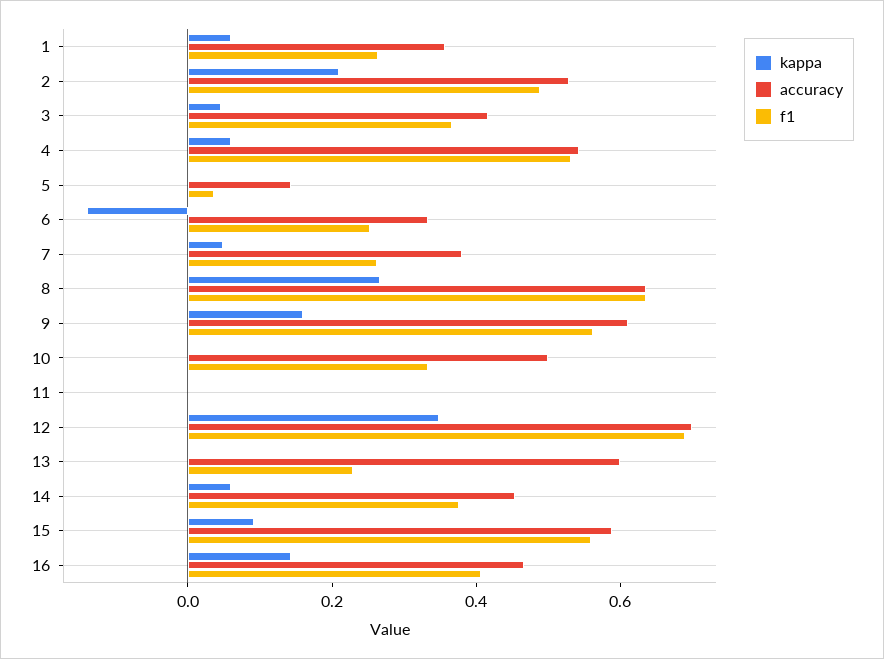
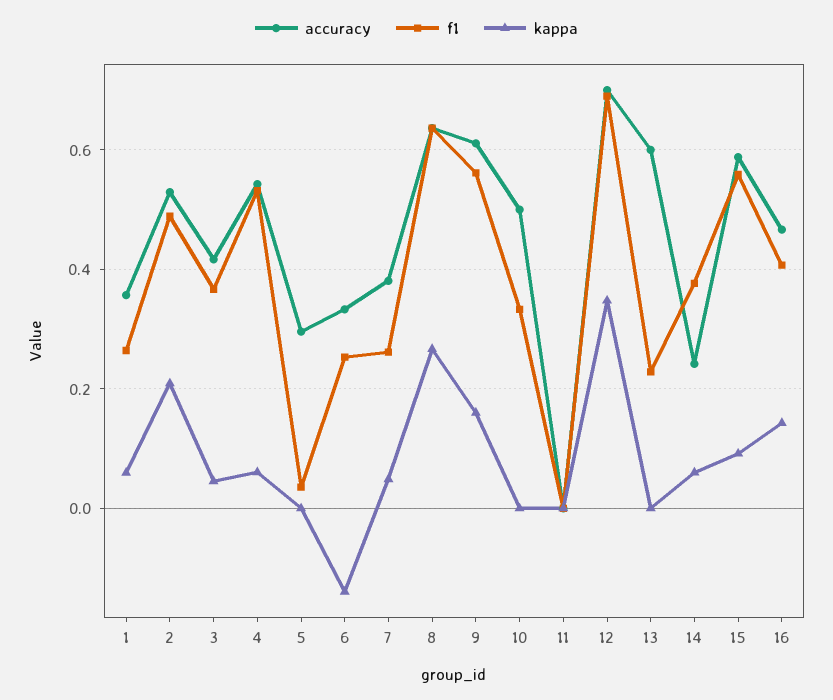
  {
    "kappa": {
      "1": 0.06,
      "2": 0.2,
      "3": 0.04,
      "4": 0.06,
      "5": 0,
      "6": -0.14,
      "7": 0.04,
      "8": 0.26,
      "9": 0.16,
      "10": 0,
      "11": 0,
      "12": 0.34,
      "13": 0,
      "14": 0.06,
      "15": 0.1,
      "16": 0.14
    },
    "accuracy": {
      "1": 0.36,
      "2": 0.52,
      "3": 0.42,
      "4": 0.54,
-     "5": 0.15,
+     "5": 0.3,
      "6": 0.34,
      "7": 0.38,
      "8": 0.64,
      "9": 0.62,
      "10": 0.5,
      "11": 0,
      "12": 0.7,
      "13": 0.6,
-     "14": 0.45,
+     "14": 0.24,
      "15": 0.58,
      "16": 0.46
    },
    "f1": {
      "1": 0.26,
      "2": 0.48,
      "3": 0.36,
      "4": 0.54,
      "5": 0.04,
      "6": 0.26,
      "7": 0.26,
      "8": 0.64,
      "9": 0.56,
      "10": 0.34,
      "11": 0,
      "12": 0.7,
      "13": 0.22,
      "14": 0.38,
      "15": 0.56,
      "16": 0.4
    }
  }

